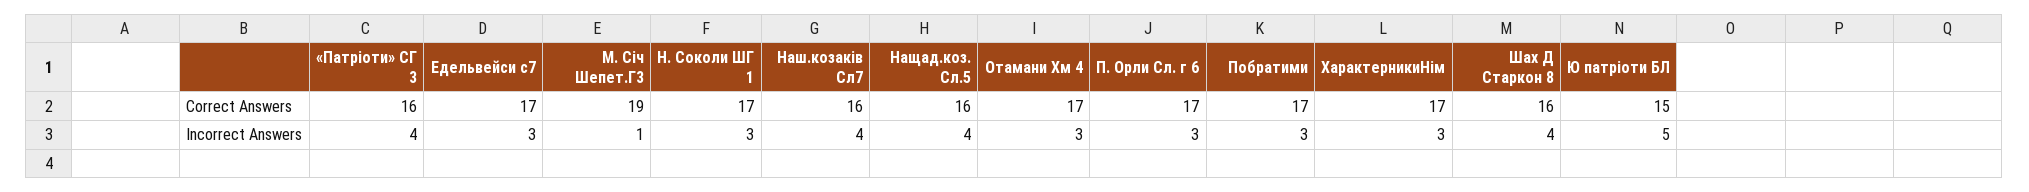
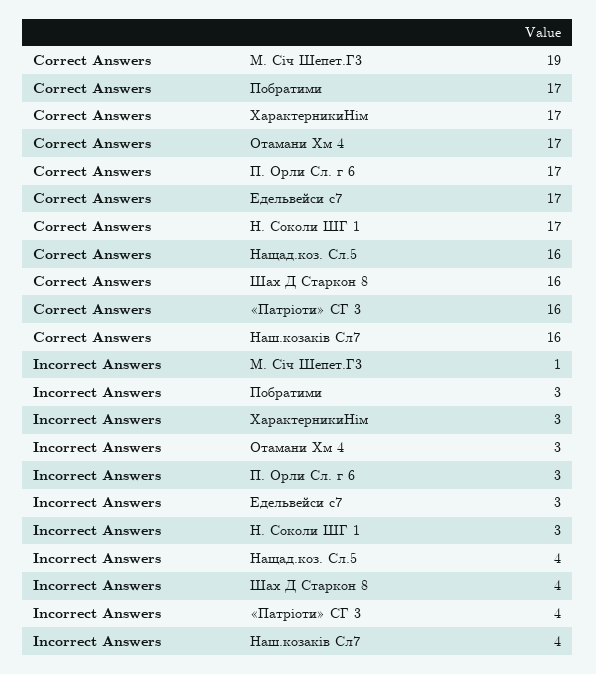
  {
    "«Патріоти» СГ 3": {
      "Correct Answers": 16,
      "Incorrect Answers": 4
    },
    "Едельвейси с7": {
      "Correct Answers": 17,
      "Incorrect Answers": 3
    },
    "М. Січ Шепет.Г3": {
      "Correct Answers": 19,
      "Incorrect Answers": 1
    },
    "Н. Соколи ШГ 1": {
      "Correct Answers": 17,
      "Incorrect Answers": 3
    },
    "Наш.козаків Сл7": {
      "Correct Answers": 16,
      "Incorrect Answers": 4
    },
    "Нащад.коз. Сл.5": {
      "Correct Answers": 16,
      "Incorrect Answers": 4
    },
    "Отамани Хм 4": {
      "Correct Answers": 17,
      "Incorrect Answers": 3
    },
    "П. Орли Сл. г 6": {
      "Correct Answers": 17,
      "Incorrect Answers": 3
    },
    "Побратими": {
      "Correct Answers": 17,
      "Incorrect Answers": 3
    },
    "ХарактерникиНім": {
      "Correct Answers": 17,
      "Incorrect Answers": 3
    },
    "Шах Д Старкон 8": {
      "Correct Answers": 16,
      "Incorrect Answers": 4
-   },
+   }
-   "Ю патріоти БЛ": {
-     "Correct Answers": 15,
-     "Incorrect Answers": 5
-   }
  }

